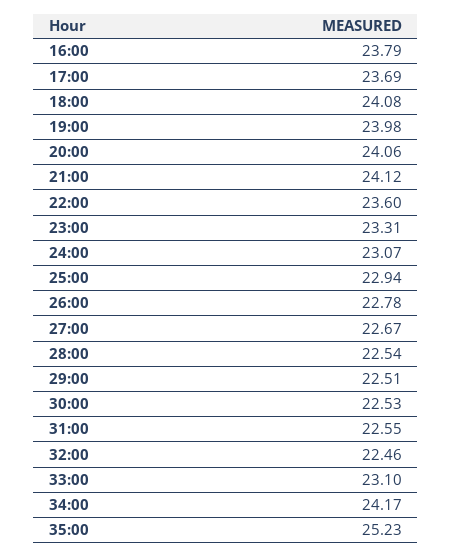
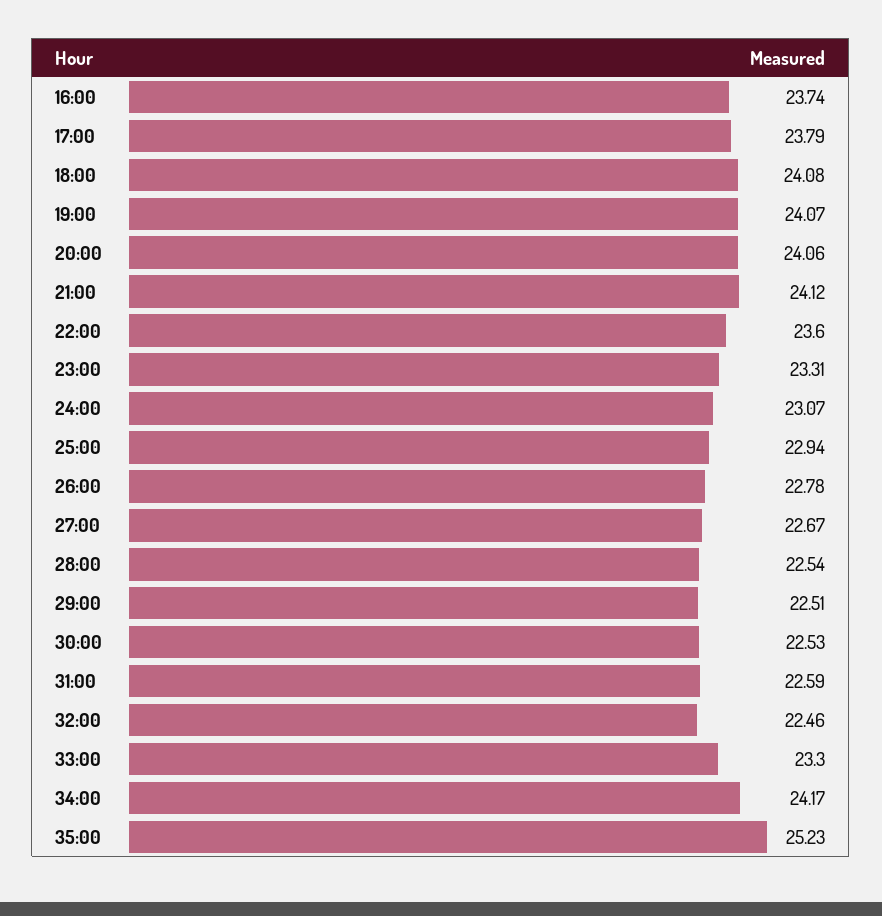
  {
-   "16:00": 23.79,
+   "16:00": 23.74,
-   "17:00": 23.69,
+   "17:00": 23.79,
    "18:00": 24.08,
-   "19:00": 23.98,
+   "19:00": 24.07,
    "20:00": 24.06,
    "21:00": 24.12,
    "22:00": 23.6,
    "23:00": 23.31,
    "24:00": 23.07,
    "25:00": 22.94,
    "26:00": 22.78,
    "27:00": 22.67,
    "28:00": 22.54,
    "29:00": 22.51,
    "30:00": 22.53,
-   "31:00": 22.55,
+   "31:00": 22.59,
    "32:00": 22.46,
-   "33:00": 23.1,
+   "33:00": 23.3,
    "34:00": 24.17,
    "35:00": 25.23
  }

